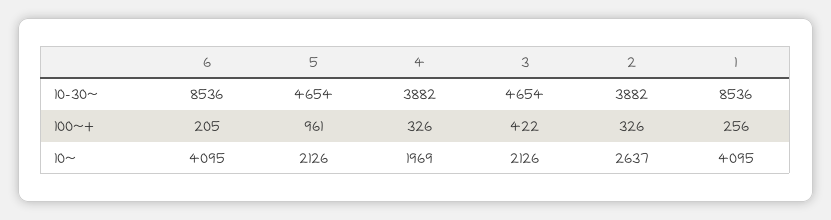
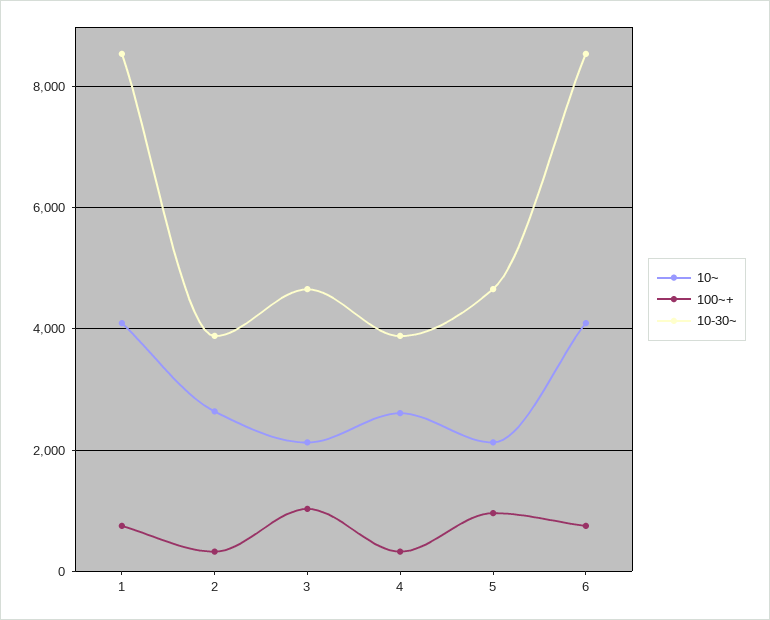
  {
    "10-30~": {
      "6": 8536,
      "5": 4654,
      "4": 3882,
      "3": 4654,
      "2": 3882,
      "1": 8536
    },
    "100~+": {
-     "6": 205,
+     "6": 800,
      "5": 961,
      "4": 326,
-     "3": 422,
+     "3": 1000,
      "2": 326,
-     "1": 256
+     "1": 800
    },
    "10~": {
      "6": 4095,
      "5": 2126,
-     "4": 1969,
+     "4": 2600,
      "3": 2126,
      "2": 2637,
      "1": 4095
    }
  }

